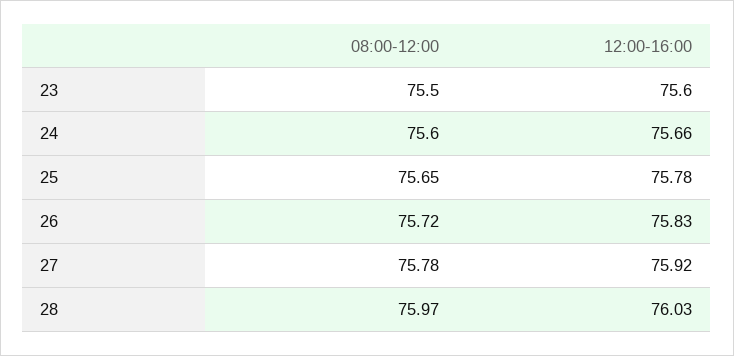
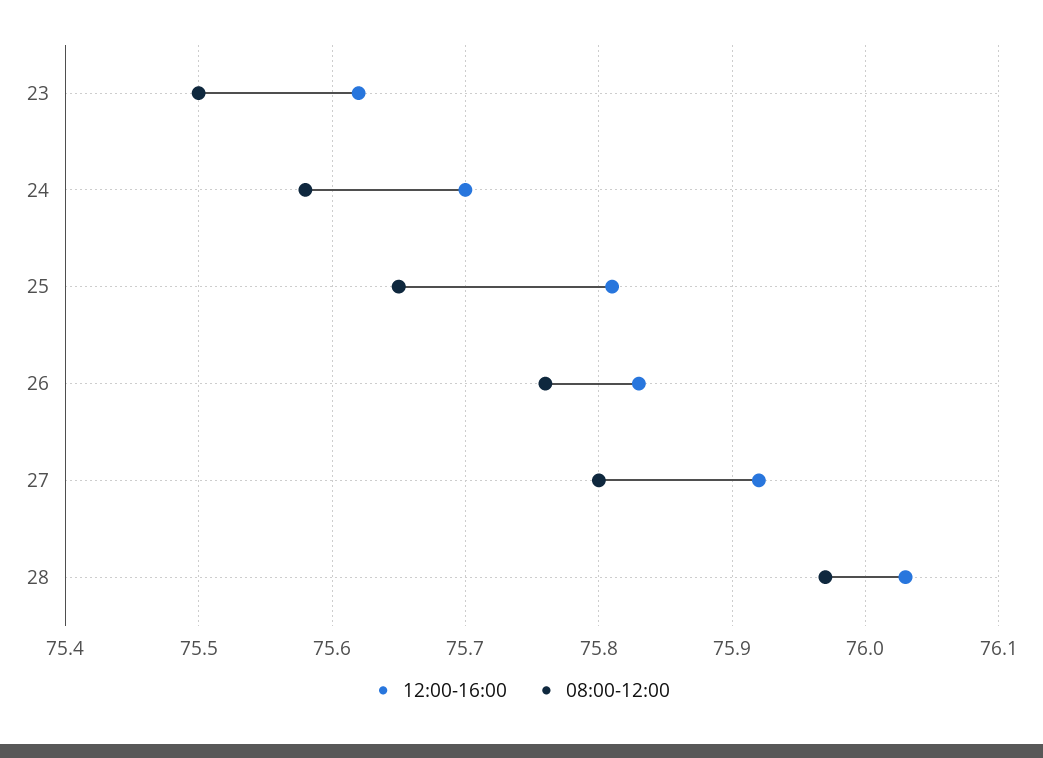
  {
    "08:00-12:00": {
      "23": 75.5,
-     "24": 75.6,
+     "24": 75.58,
      "25": 75.65,
-     "26": 75.72,
+     "26": 75.76,
-     "27": 75.78,
+     "27": 75.8,
      "28": 75.97
    },
    "12:00-16:00": {
-     "23": 75.6,
+     "23": 75.62,
-     "24": 75.66,
+     "24": 75.7,
-     "25": 75.78,
+     "25": 75.81,
      "26": 75.83,
      "27": 75.92,
      "28": 76.03
    }
  }

